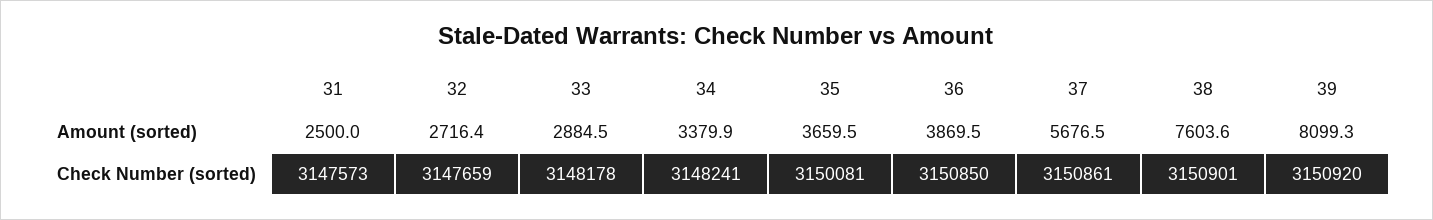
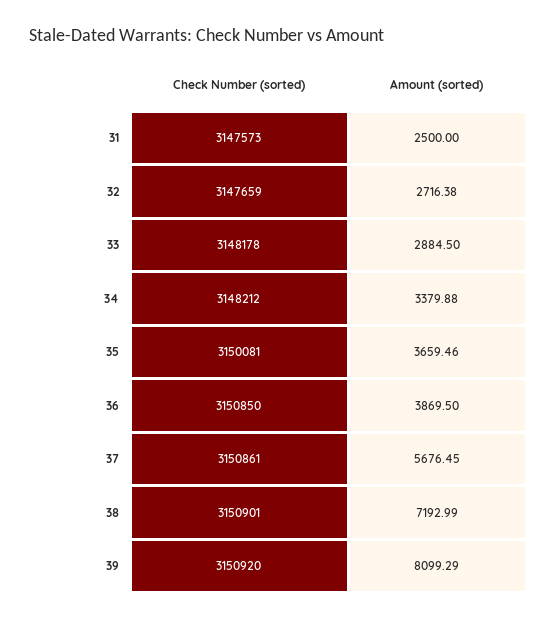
  {
    "31": {
      "Amount (sorted)": 2500,
      "Check Number (sorted)": 3147573
    },
    "32": {
      "Amount (sorted)": 2716.38,
      "Check Number (sorted)": 3147659
    },
    "33": {
      "Amount (sorted)": 2884.5,
      "Check Number (sorted)": 3148178
    },
    "34": {
      "Amount (sorted)": 3379.88,
-     "Check Number (sorted)": 3148241
+     "Check Number (sorted)": 3148212
    },
    "35": {
      "Amount (sorted)": 3659.46,
      "Check Number (sorted)": 3150081
    },
    "36": {
      "Amount (sorted)": 3869.5,
      "Check Number (sorted)": 3150850
    },
    "37": {
      "Amount (sorted)": 5676.45,
      "Check Number (sorted)": 3150861
    },
    "38": {
-     "Amount (sorted)": 7603.6,
+     "Amount (sorted)": 7192.99,
      "Check Number (sorted)": 3150901
    },
    "39": {
      "Amount (sorted)": 8099.29,
      "Check Number (sorted)": 3150920
    }
  }

